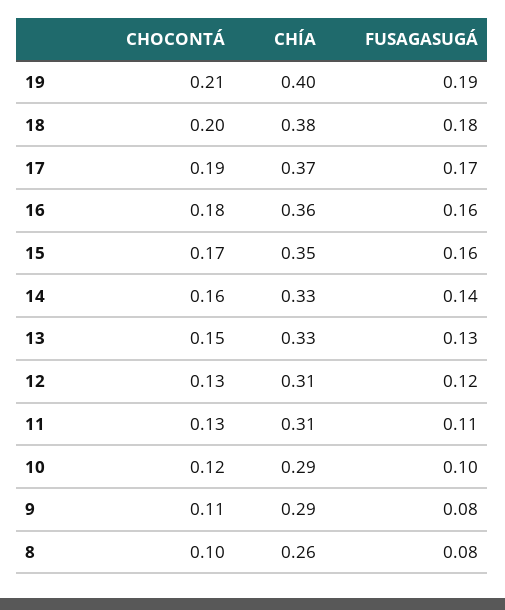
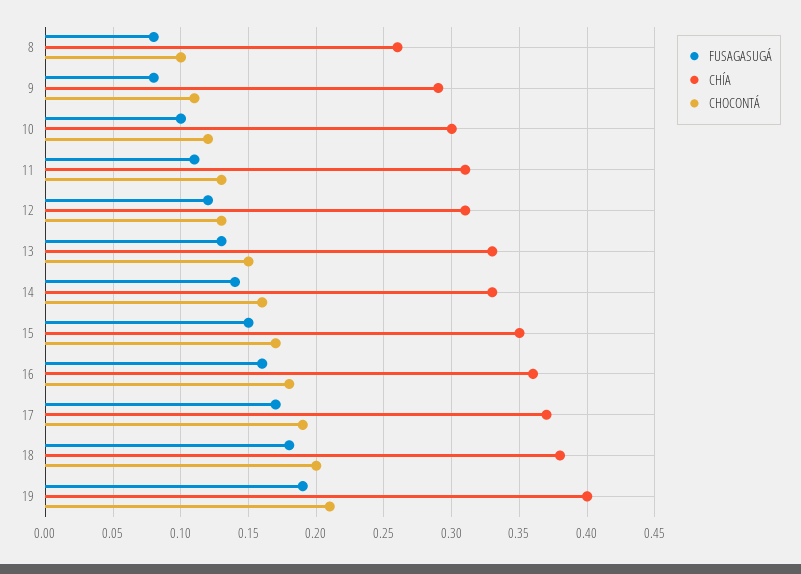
  {
    "CHOCONTÁ": {
      "19": 0.21,
      "18": 0.2,
      "17": 0.19,
      "16": 0.18,
      "15": 0.17,
      "14": 0.16,
      "13": 0.15,
      "12": 0.13,
      "11": 0.13,
      "10": 0.12,
      "9": 0.11,
      "8": 0.1
    },
    "CHÍA": {
      "19": 0.4,
      "18": 0.38,
      "17": 0.37,
      "16": 0.36,
      "15": 0.35,
      "14": 0.33,
      "13": 0.33,
      "12": 0.31,
      "11": 0.31,
-     "10": 0.29,
+     "10": 0.3,
      "9": 0.29,
      "8": 0.26
    },
    "FUSAGASUGÁ": {
      "19": 0.19,
      "18": 0.18,
      "17": 0.17,
      "16": 0.16,
-     "15": 0.16,
+     "15": 0.15,
      "14": 0.14,
      "13": 0.13,
      "12": 0.12,
      "11": 0.11,
      "10": 0.1,
      "9": 0.08,
      "8": 0.08
    }
  }

